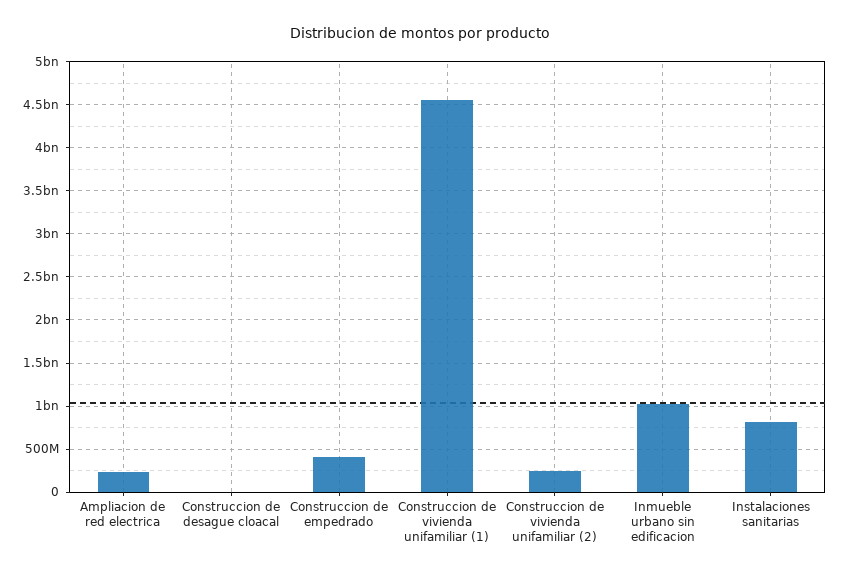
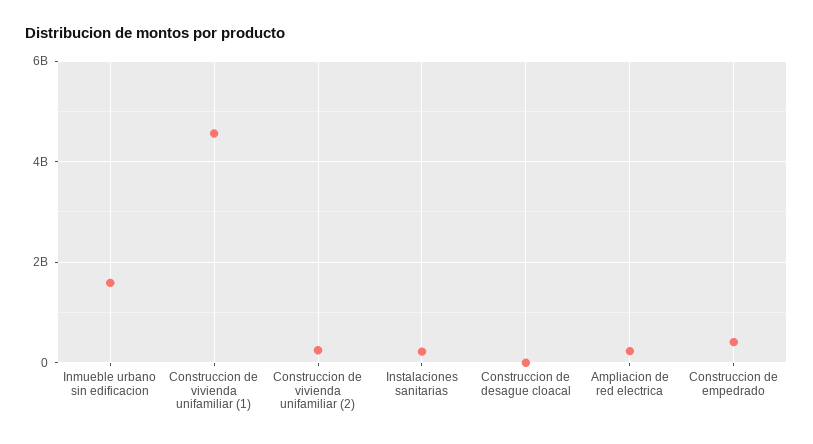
  {
    "Ampliacion de red electrica": 200000000,
    "Construccion de desague cloacal": 0,
    "Construccion de empedrado": 400000000,
    "Construccion de vivienda unifamiliar (1)": 4600000000,
    "Construccion de vivienda unifamiliar (2)": 200000000,
-   "Inmueble urbano sin edificacion": 1000000000,
+   "Inmueble urbano sin edificacion": 1600000000,
-   "Instalaciones sanitarias": 800000000
+   "Instalaciones sanitarias": 200000000
  }

